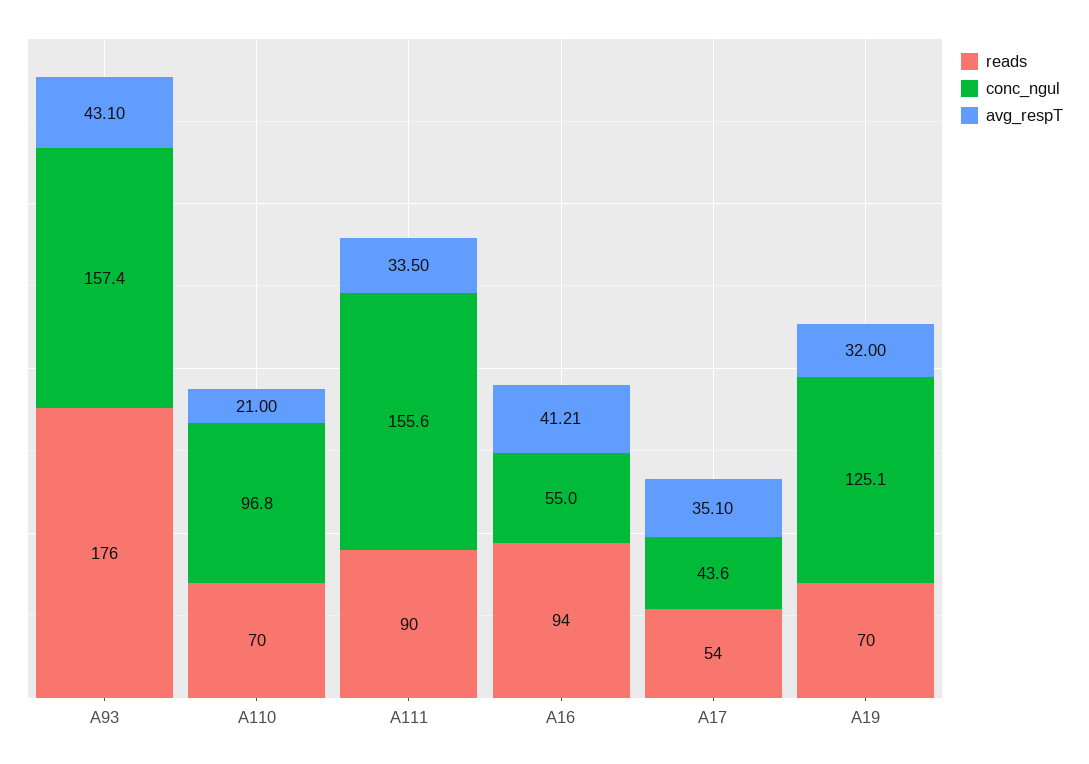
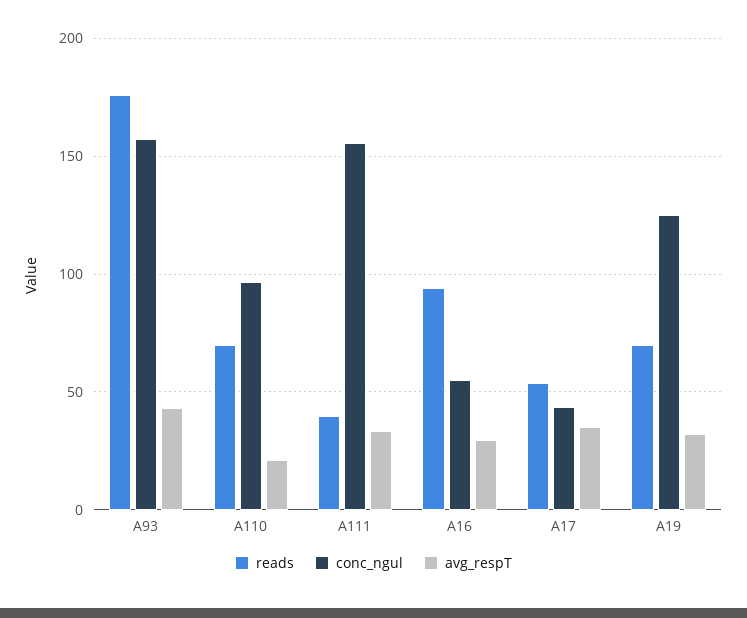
  {
    "reads": {
      "A93": 176,
      "A110": 70,
-     "A111": 90,
+     "A111": 40,
      "A16": 94,
      "A17": 54,
      "A19": 70
    },
    "conc_ngul": {
      "A93": 157.4,
      "A110": 96.8,
      "A111": 155.6,
      "A16": 55,
      "A17": 43.6,
      "A19": 125.1
    },
    "avg_respT": {
      "A93": 43.1,
      "A110": 21,
      "A111": 33.5,
-     "A16": 41.21,
+     "A16": 30,
      "A17": 35.1,
      "A19": 32
    }
  }

